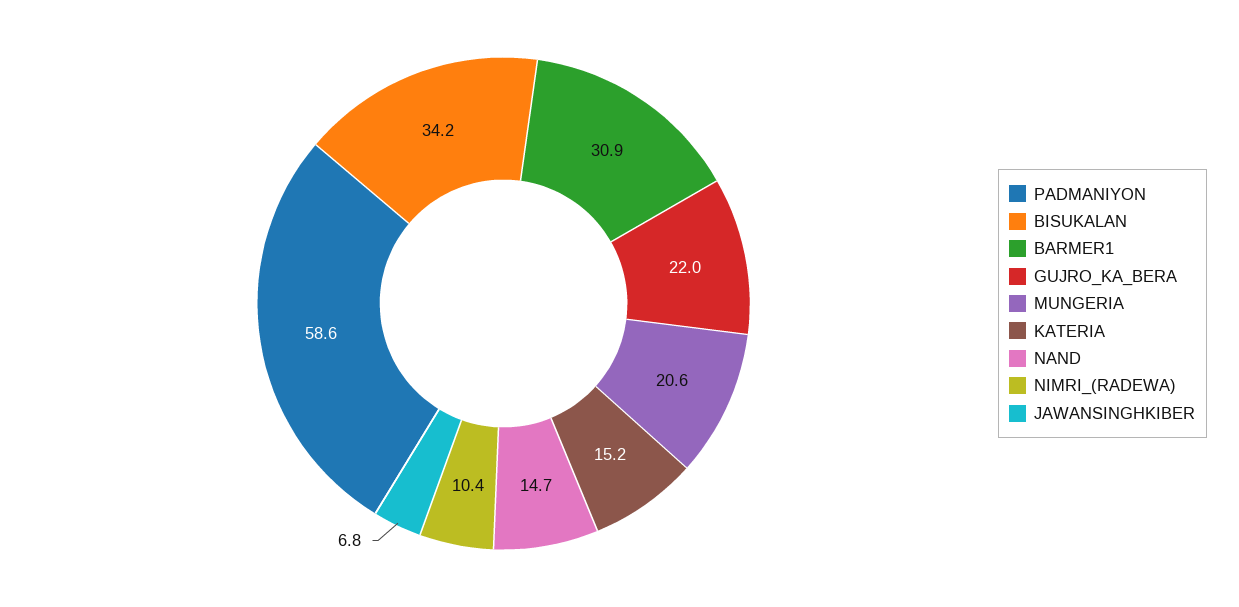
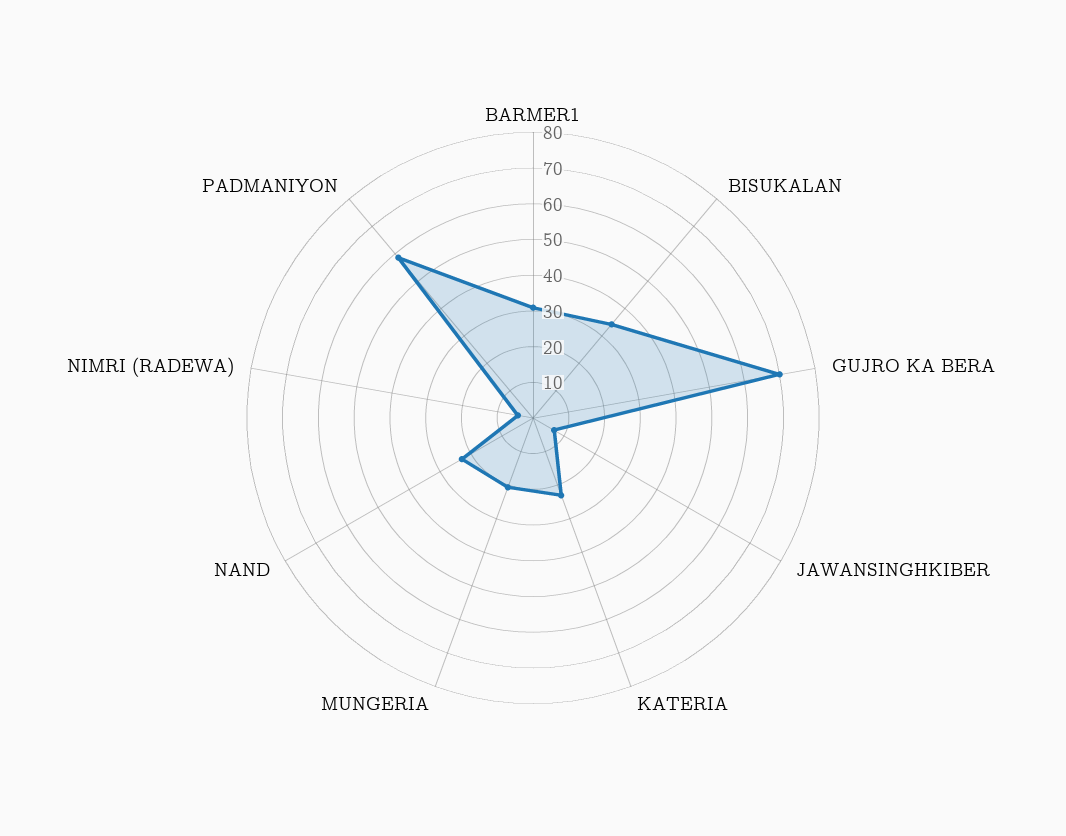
  {
    "PADMANIYON": 58.6,
    "BISUKALAN": 34.2,
    "BARMER1": 30.9,
-   "GUJRO_KA_BERA": 22,
+   "GUJRO_KA_BERA": 70,
    "MUNGERIA": 20.6,
-   "KATERIA": 15.2,
+   "KATERIA": 22.5,
-   "NAND": 14.7,
+   "NAND": 22.5,
-   "NIMRI_(RADEWA)": 10.4,
+   "NIMRI_(RADEWA)": 5,
    "JAWANSINGHKIBER": 6.8
  }

